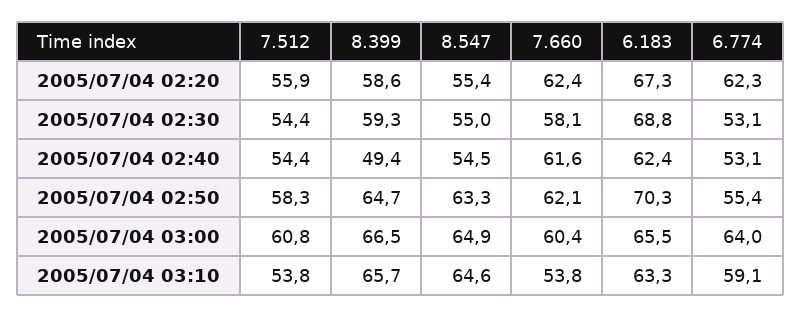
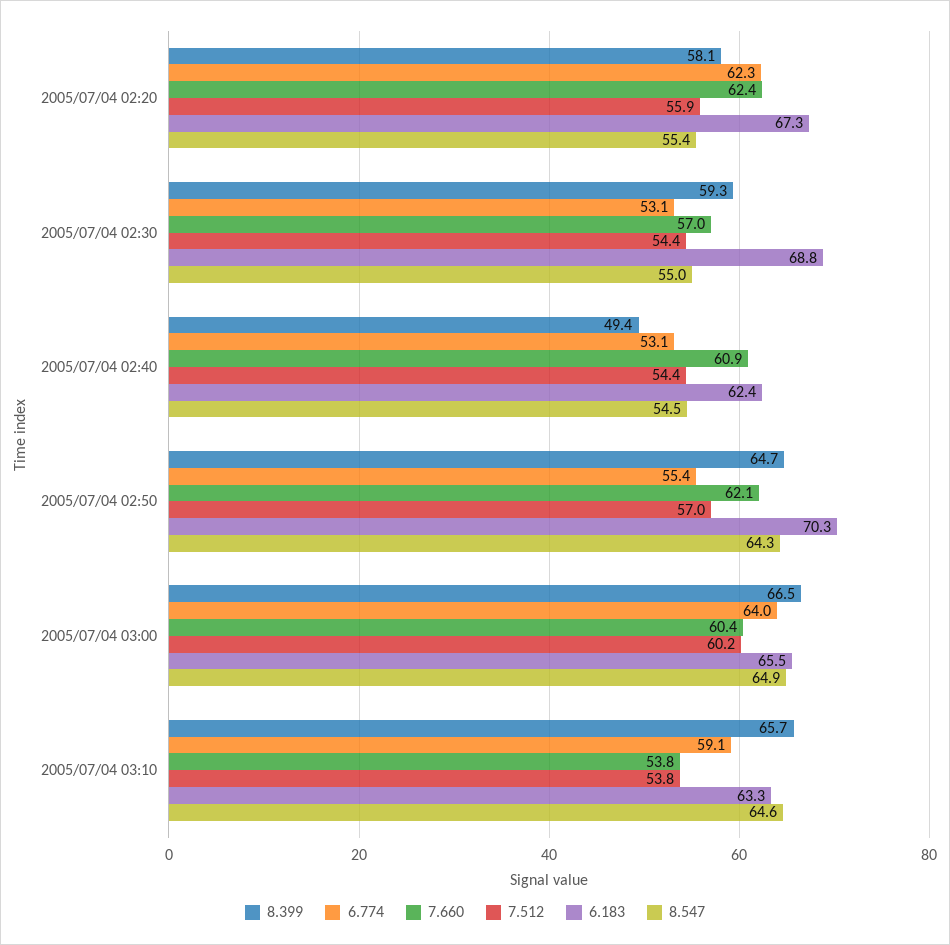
  {
    "7.512": {
      "2005/07/04 02:20": 55.9,
      "2005/07/04 02:30": 54.4,
      "2005/07/04 02:40": 54.4,
-     "2005/07/04 02:50": 58.3,
+     "2005/07/04 02:50": 57,
-     "2005/07/04 03:00": 60.8,
+     "2005/07/04 03:00": 60.2,
      "2005/07/04 03:10": 53.8
    },
    "8.399": {
-     "2005/07/04 02:20": 58.6,
+     "2005/07/04 02:20": 58.1,
      "2005/07/04 02:30": 59.3,
      "2005/07/04 02:40": 49.4,
      "2005/07/04 02:50": 64.7,
      "2005/07/04 03:00": 66.5,
      "2005/07/04 03:10": 65.7
    },
    "8.547": {
      "2005/07/04 02:20": 55.4,
      "2005/07/04 02:30": 55,
      "2005/07/04 02:40": 54.5,
-     "2005/07/04 02:50": 63.3,
+     "2005/07/04 02:50": 64.3,
      "2005/07/04 03:00": 64.9,
      "2005/07/04 03:10": 64.6
    },
    "7.660": {
      "2005/07/04 02:20": 62.4,
-     "2005/07/04 02:30": 58.1,
+     "2005/07/04 02:30": 57,
-     "2005/07/04 02:40": 61.6,
+     "2005/07/04 02:40": 60.9,
      "2005/07/04 02:50": 62.1,
      "2005/07/04 03:00": 60.4,
      "2005/07/04 03:10": 53.8
    },
    "6.183": {
      "2005/07/04 02:20": 67.3,
      "2005/07/04 02:30": 68.8,
      "2005/07/04 02:40": 62.4,
      "2005/07/04 02:50": 70.3,
      "2005/07/04 03:00": 65.5,
      "2005/07/04 03:10": 63.3
    },
    "6.774": {
      "2005/07/04 02:20": 62.3,
      "2005/07/04 02:30": 53.1,
      "2005/07/04 02:40": 53.1,
      "2005/07/04 02:50": 55.4,
      "2005/07/04 03:00": 64,
      "2005/07/04 03:10": 59.1
    }
  }

